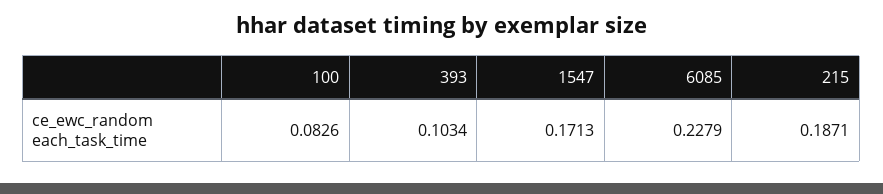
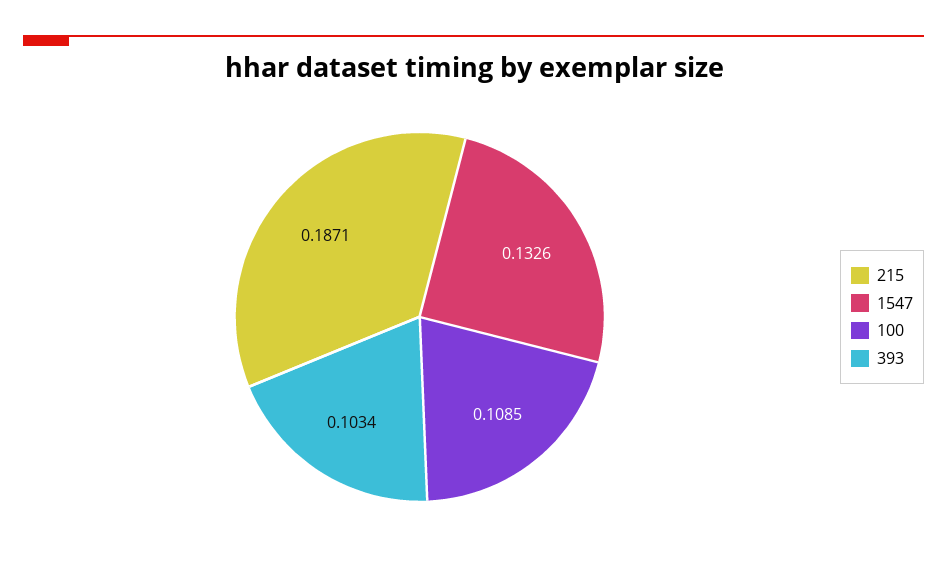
  {
-   "100": 0.0826,
+   "100": 0.1085,
    "393": 0.1034,
-   "1547": 0.1713,
+   "1547": 0.1326,
-   "6085": 0.2279,
    "215": 0.1871
  }

